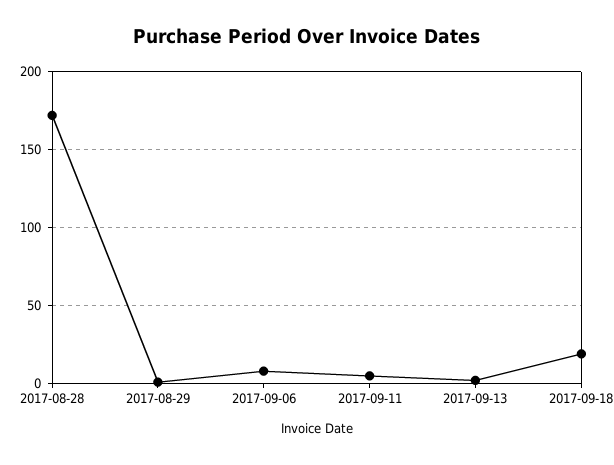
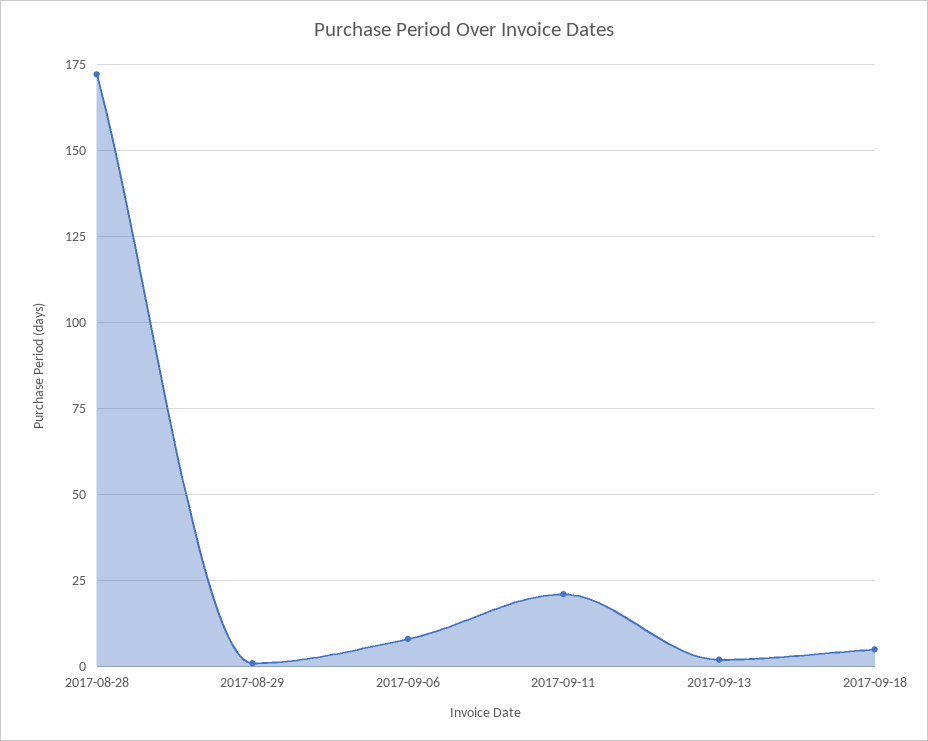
  {
    "2017-08-28": 170,
    "2017-08-29": 0,
    "2017-09-06": 10,
-   "2017-09-11": 5,
+   "2017-09-11": 20,
    "2017-09-13": 0,
-   "2017-09-18": 20
+   "2017-09-18": 5
  }

